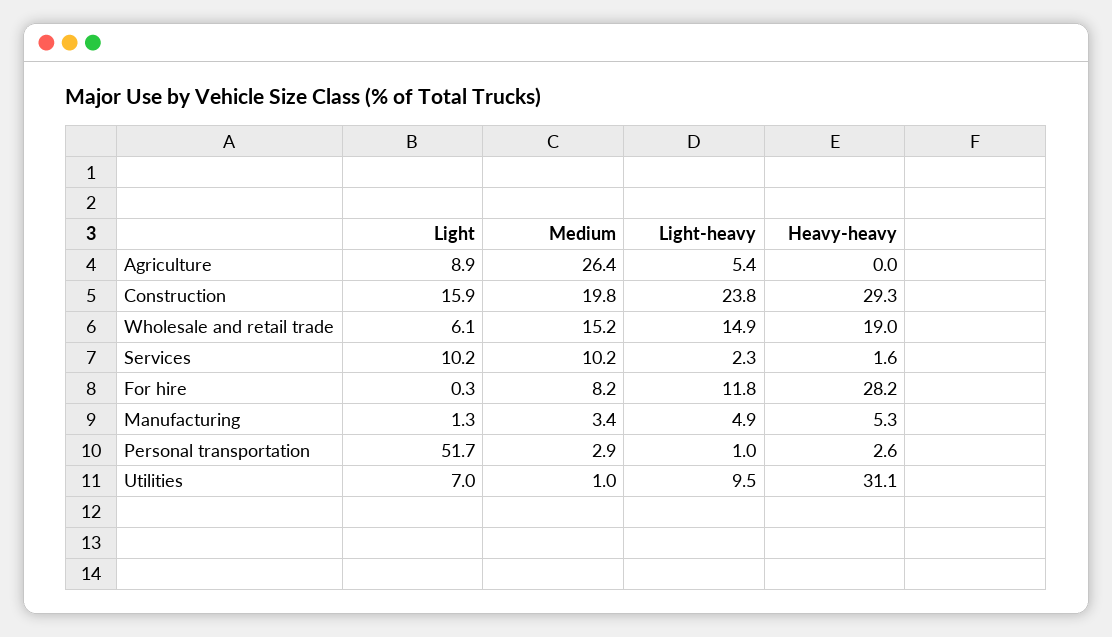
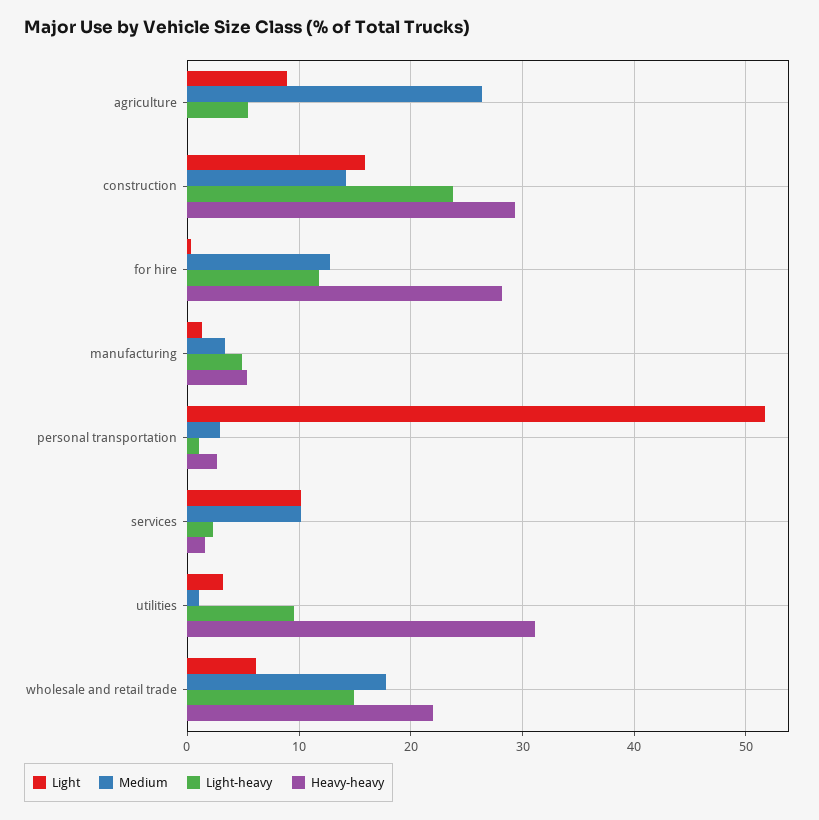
  {
    "Light": {
      "Agriculture": 8.9,
      "Construction": 15.9,
      "Wholesale and retail trade": 6.1,
      "Services": 10.2,
      "For hire": 0.3,
      "Manufacturing": 1.3,
      "Personal transportation": 51.7,
-     "Utilities": 7
+     "Utilities": 3
    },
    "Medium": {
      "Agriculture": 26.4,
-     "Construction": 19.8,
+     "Construction": 14,
-     "Wholesale and retail trade": 15.2,
+     "Wholesale and retail trade": 18,
      "Services": 10.2,
-     "For hire": 8.2,
+     "For hire": 13,
      "Manufacturing": 3.4,
      "Personal transportation": 2.9,
      "Utilities": 1
    },
    "Light-heavy": {
      "Agriculture": 5.4,
      "Construction": 23.8,
      "Wholesale and retail trade": 14.9,
      "Services": 2.3,
      "For hire": 11.8,
      "Manufacturing": 4.9,
      "Personal transportation": 1,
      "Utilities": 9.5
    },
    "Heavy-heavy": {
      "Agriculture": 0,
      "Construction": 29.3,
-     "Wholesale and retail trade": 19,
+     "Wholesale and retail trade": 22,
      "Services": 1.6,
      "For hire": 28.2,
      "Manufacturing": 5.3,
      "Personal transportation": 2.6,
      "Utilities": 31.1
    }
  }

